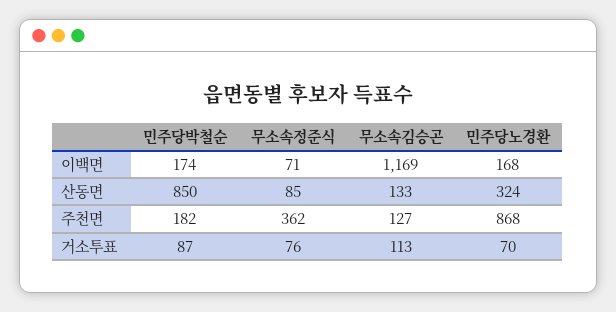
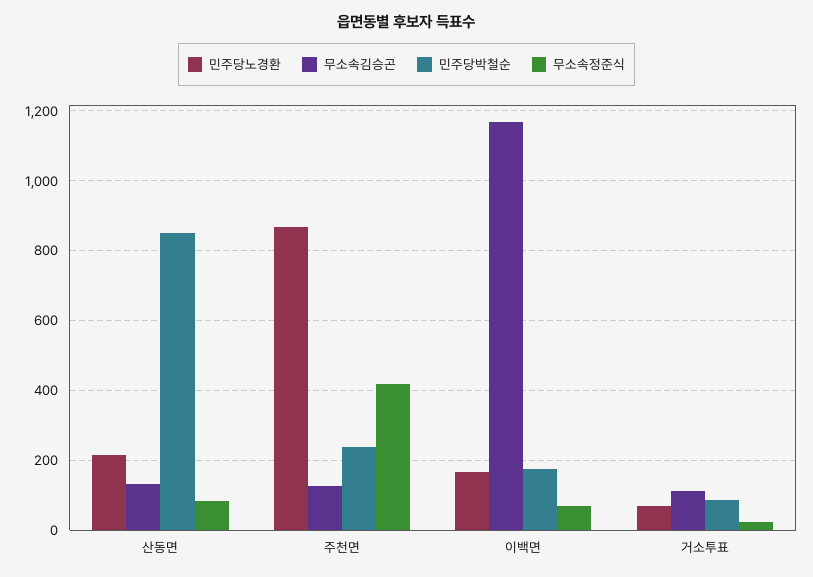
  {
    "민주당박철순": {
      "이백면": 174,
      "산동면": 850,
-     "주천면": 182,
+     "주천면": 240,
      "거소투표": 87
    },
    "무소속정준식": {
      "이백면": 71,
      "산동면": 85,
-     "주천면": 362,
+     "주천면": 420,
-     "거소투표": 76
+     "거소투표": 20
    },
    "무소속김승곤": {
      "이백면": 1169,
      "산동면": 133,
      "주천면": 127,
      "거소투표": 113
    },
    "민주당노경환": {
      "이백면": 168,
-     "산동면": 324,
+     "산동면": 220,
      "주천면": 868,
      "거소투표": 70
    }
  }

